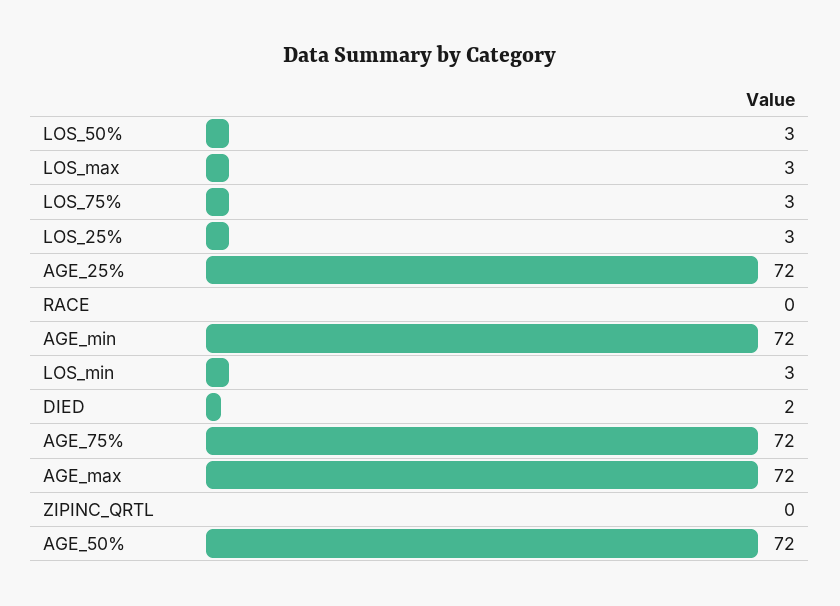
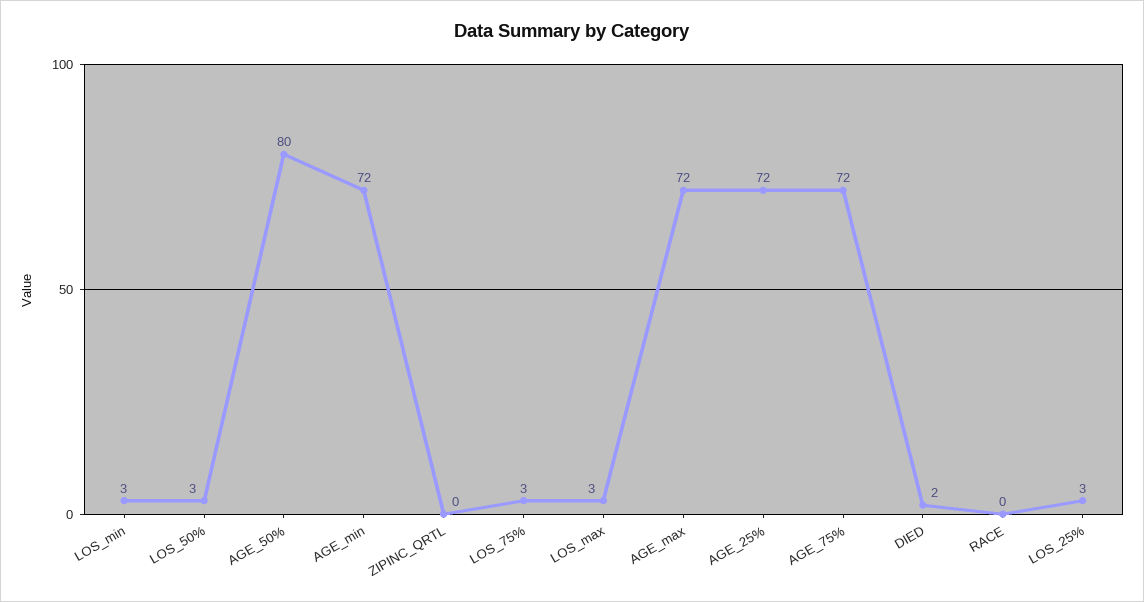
  {
    "LOS_50%": 3,
    "LOS_max": 3,
    "LOS_75%": 3,
    "LOS_25%": 3,
    "AGE_25%": 72,
    "RACE": 0,
    "AGE_min": 72,
    "LOS_min": 3,
    "DIED": 2,
    "AGE_75%": 72,
    "AGE_max": 72,
    "ZIPINC_QRTL": 0,
-   "AGE_50%": 72
+   "AGE_50%": 80
  }

